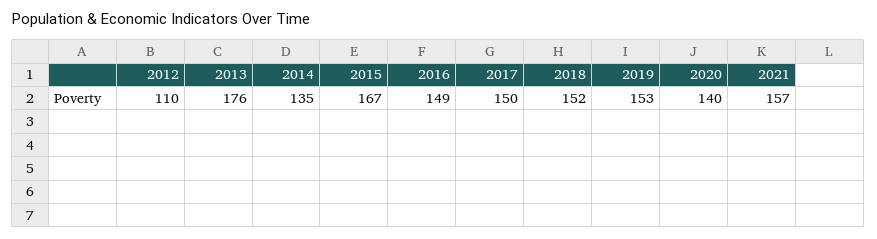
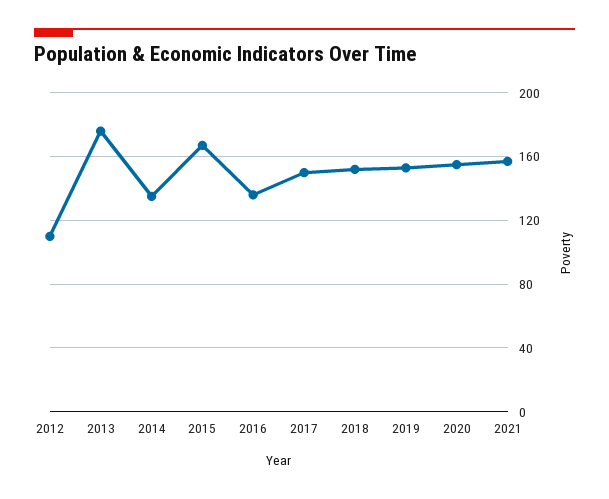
  {
    "2012": 110,
    "2013": 176,
    "2014": 135,
    "2015": 167,
-   "2016": 149,
+   "2016": 135,
    "2017": 150,
    "2018": 152,
    "2019": 153,
-   "2020": 140,
+   "2020": 155,
    "2021": 157
  }

